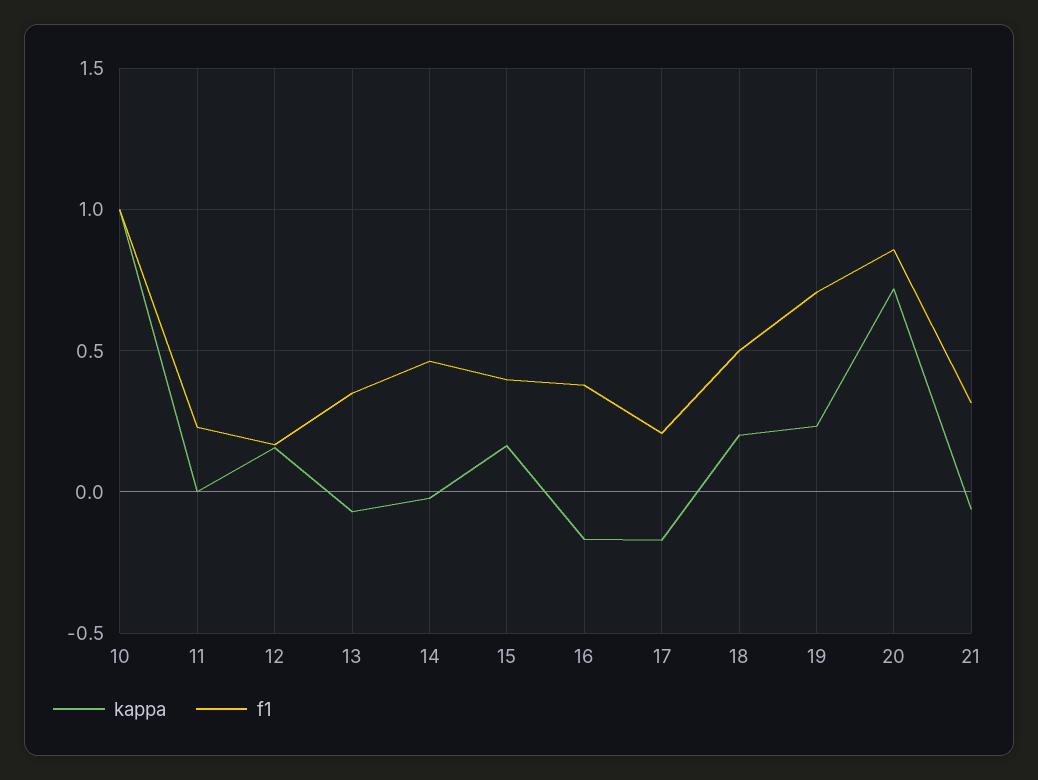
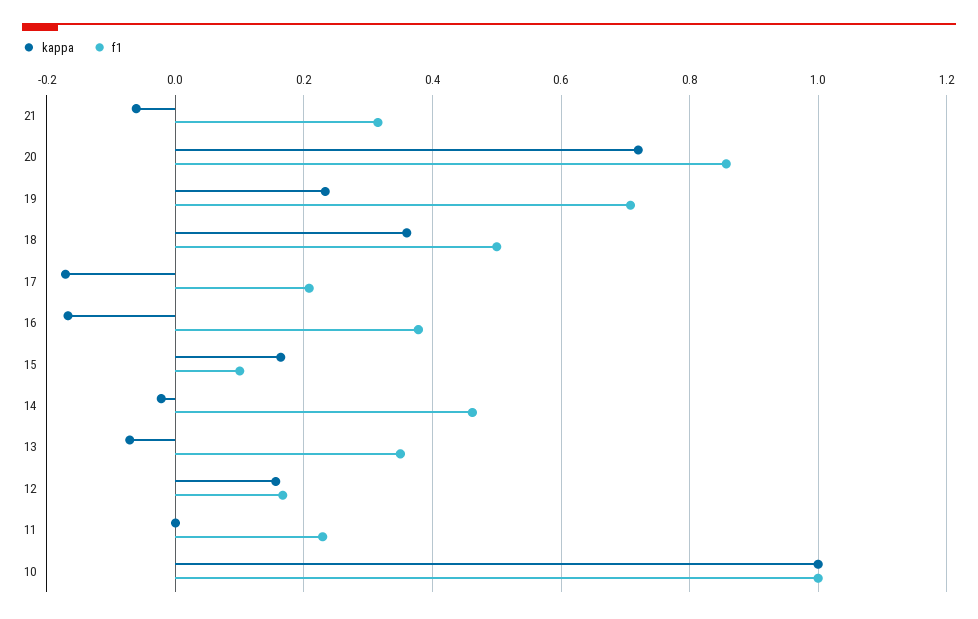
  {
    "kappa": {
      "10": 1,
      "11": 0,
      "12": 0.16,
      "13": -0.08,
      "14": -0.02,
      "15": 0.16,
      "16": -0.16,
      "17": -0.18,
-     "18": 0.2,
+     "18": 0.36,
      "19": 0.24,
      "20": 0.72,
      "21": -0.06
    },
    "f1": {
      "10": 1,
      "11": 0.22,
      "12": 0.16,
      "13": 0.36,
      "14": 0.46,
-     "15": 0.4,
+     "15": 0.1,
      "16": 0.38,
      "17": 0.2,
      "18": 0.5,
      "19": 0.7,
      "20": 0.86,
      "21": 0.32
    }
  }

